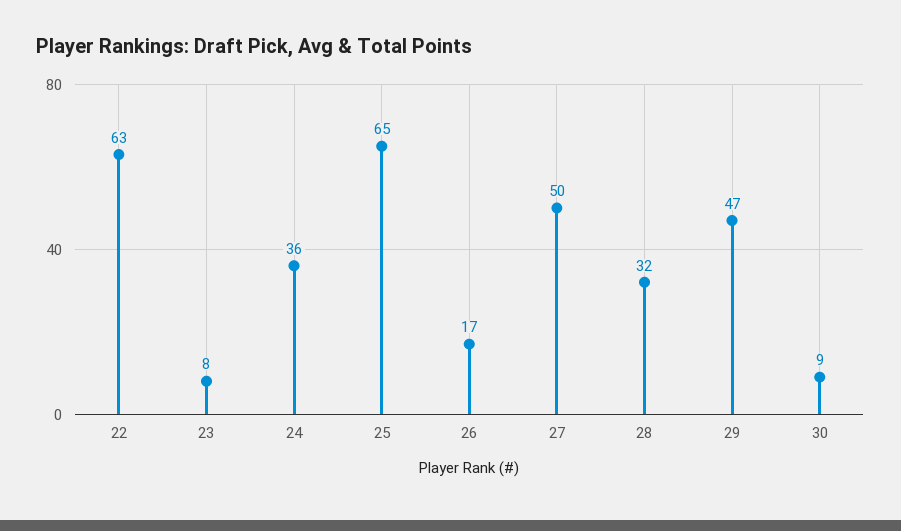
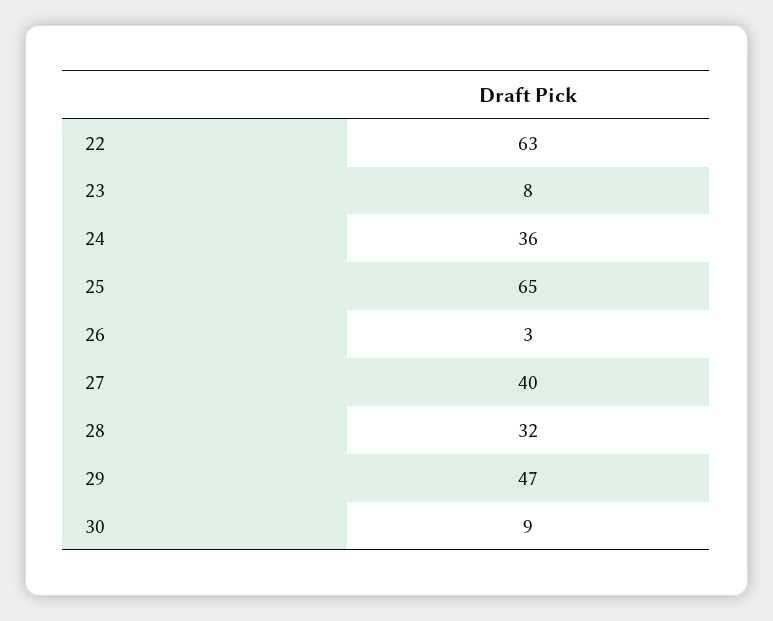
  {
    "22": 63,
    "23": 8,
    "24": 36,
    "25": 65,
-   "26": 17,
+   "26": 3,
-   "27": 50,
+   "27": 40,
    "28": 32,
    "29": 47,
    "30": 9
  }

